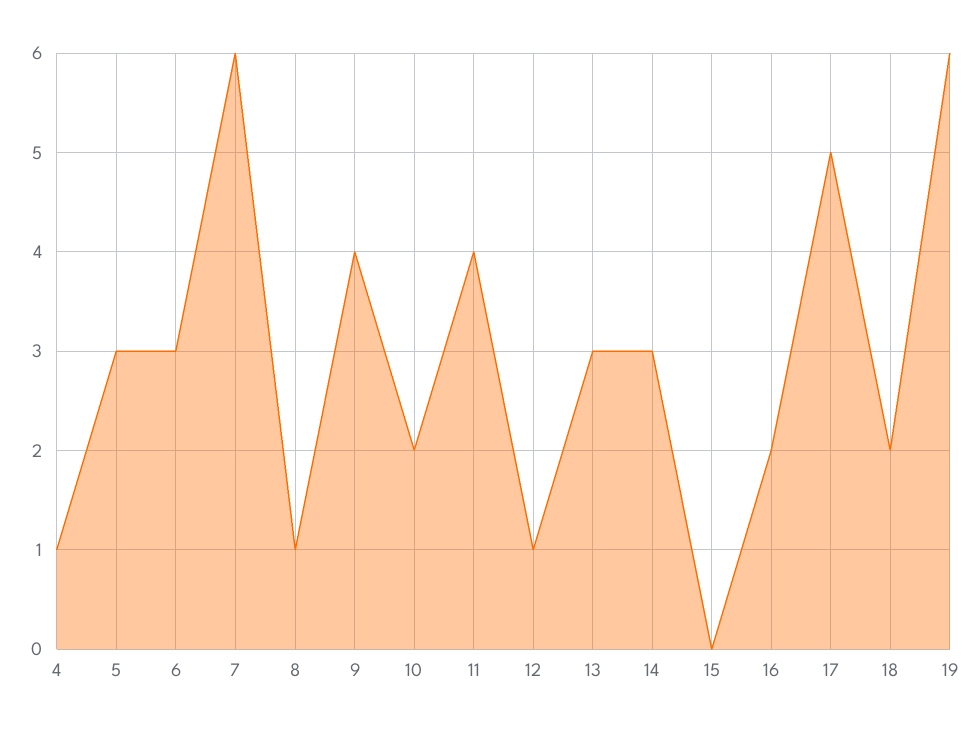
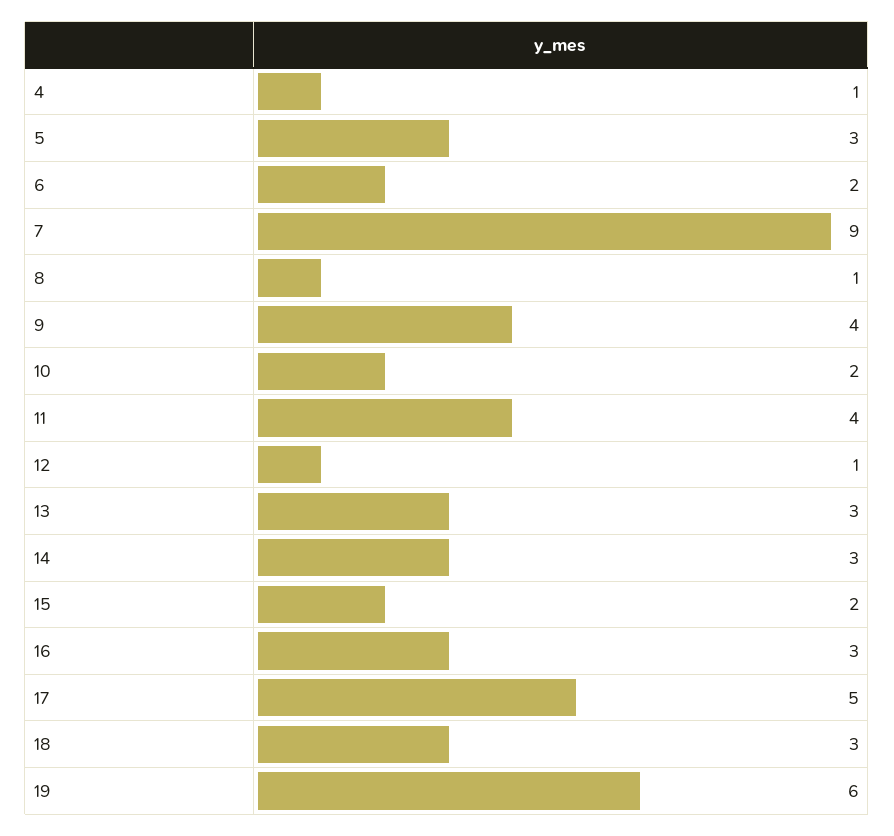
  {
    "4": 1,
    "5": 3,
-   "6": 3,
+   "6": 2,
-   "7": 6,
+   "7": 9,
    "8": 1,
    "9": 4,
    "10": 2,
    "11": 4,
    "12": 1,
    "13": 3,
    "14": 3,
-   "15": 0,
+   "15": 2,
-   "16": 2,
+   "16": 3,
    "17": 5,
-   "18": 2,
+   "18": 3,
    "19": 6
  }

